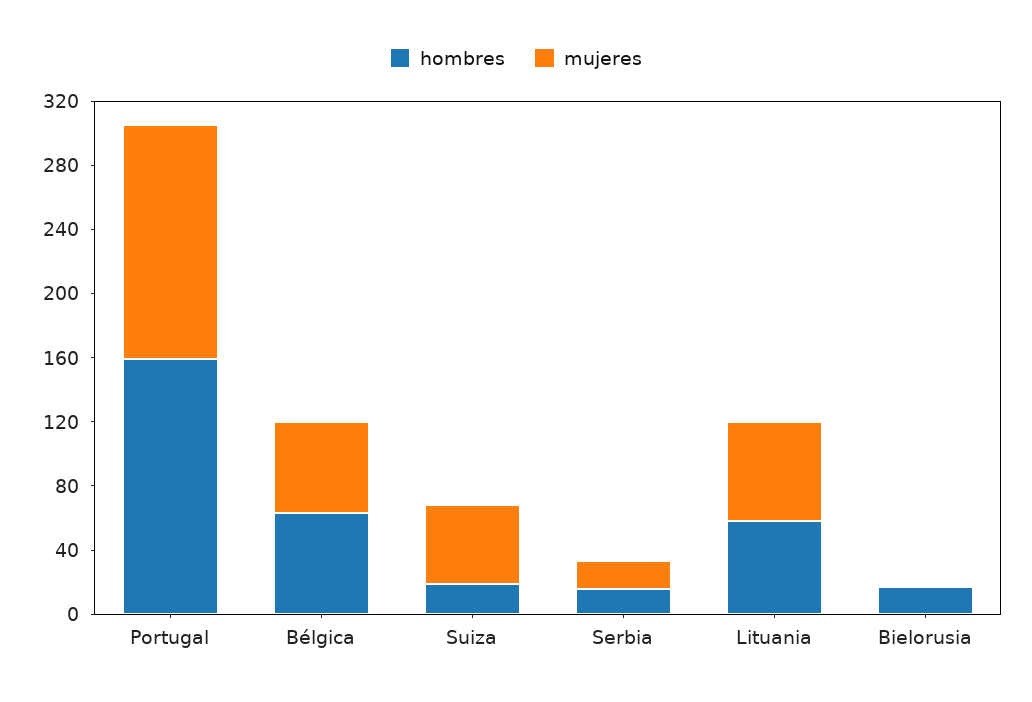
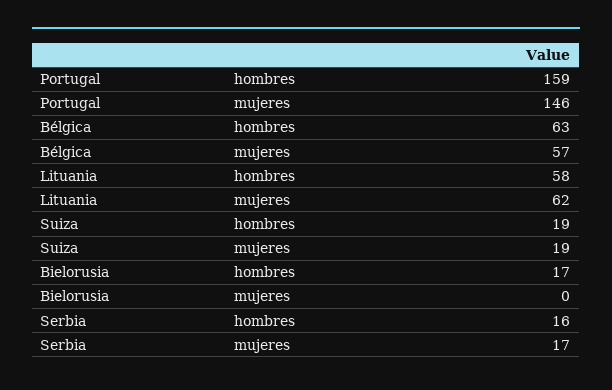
  {
    "hombres": {
      "Portugal": 159,
      "Bélgica": 63,
      "Suiza": 19,
      "Serbia": 16,
      "Lituania": 58,
      "Bielorusia": 17
    },
    "mujeres": {
      "Portugal": 146,
      "Bélgica": 57,
-     "Suiza": 50,
+     "Suiza": 19,
      "Serbia": 17,
      "Lituania": 62,
      "Bielorusia": 0
    }
  }

